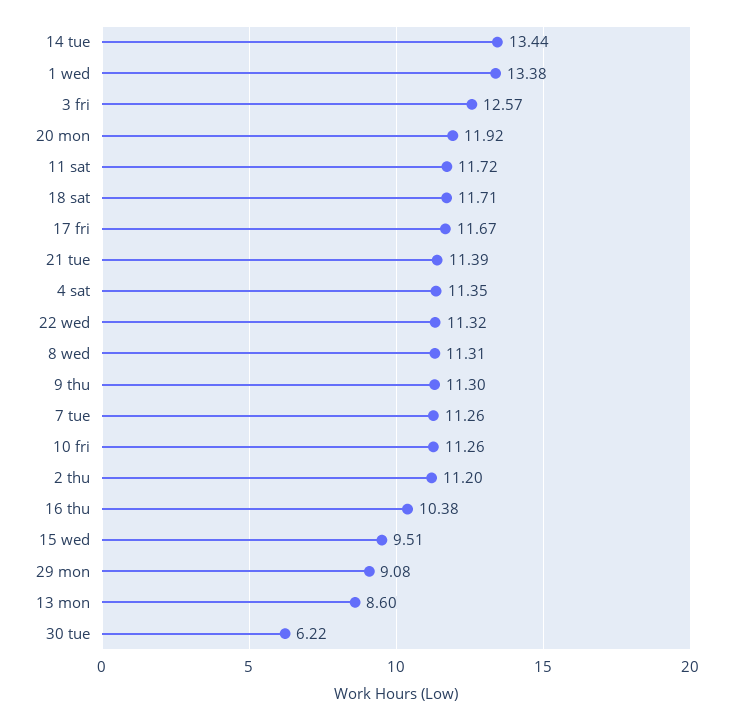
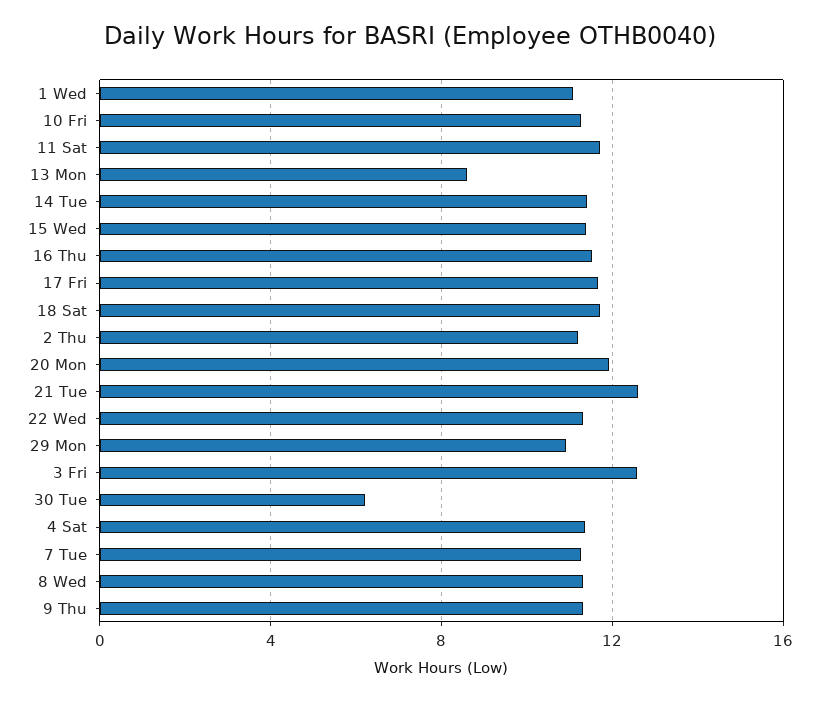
  {
-   "14 tue": 13.44,
+   "14 tue": 11.5,
-   "1 wed": 13.38,
+   "1 wed": 11,
    "3 fri": 12.57,
    "20 mon": 11.92,
    "11 sat": 11.72,
    "18 sat": 11.71,
    "17 fri": 11.67,
-   "21 tue": 11.39,
+   "21 tue": 12.5,
    "4 sat": 11.35,
    "22 wed": 11.32,
    "8 wed": 11.31,
    "9 thu": 11.3,
    "7 tue": 11.26,
    "10 fri": 11.26,
    "2 thu": 11.2,
-   "16 thu": 10.38,
+   "16 thu": 11.5,
-   "15 wed": 9.51,
+   "15 wed": 11.5,
-   "29 mon": 9.08,
+   "29 mon": 11,
    "13 mon": 8.6,
    "30 tue": 6.22
  }

